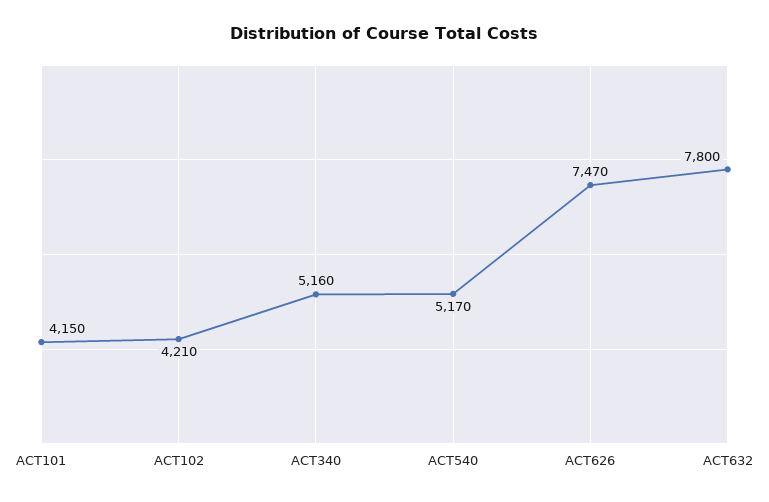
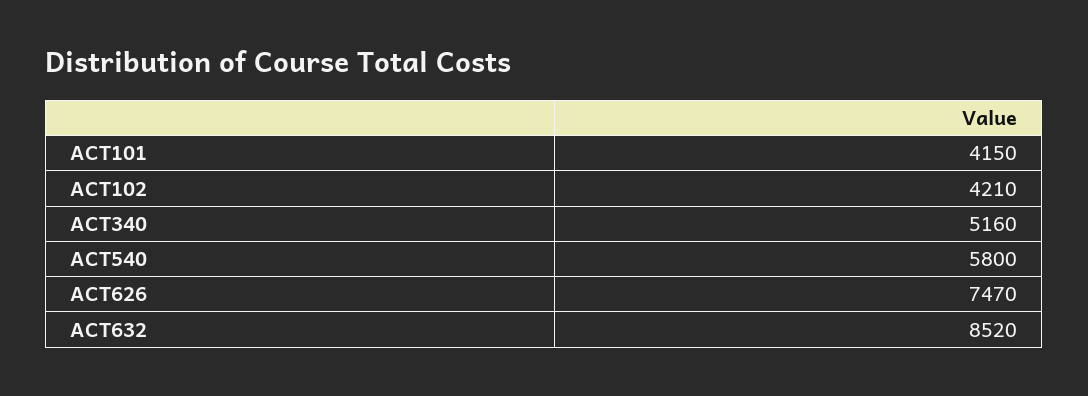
  {
    "ACT101": 4150,
    "ACT102": 4210,
    "ACT340": 5160,
-   "ACT540": 5170,
+   "ACT540": 5800,
    "ACT626": 7470,
-   "ACT632": 7800
+   "ACT632": 8520
  }

